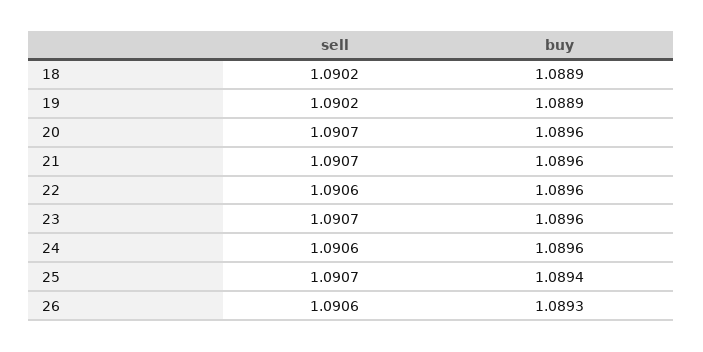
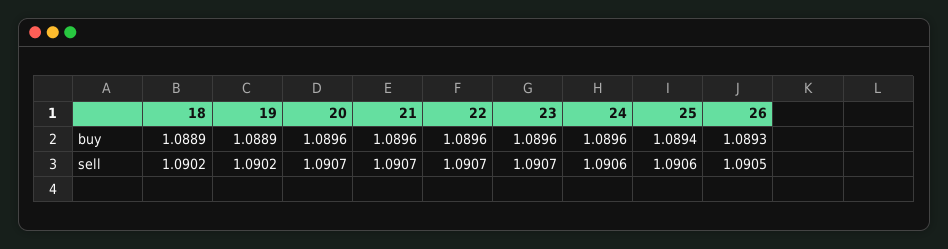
  {
    "sell": {
      "18": 1.0902,
      "19": 1.0902,
      "20": 1.0907,
      "21": 1.0907,
-     "22": 1.0906,
+     "22": 1.0907,
      "23": 1.0907,
      "24": 1.0906,
-     "25": 1.0907,
+     "25": 1.0906,
-     "26": 1.0906
+     "26": 1.0905
    },
    "buy": {
      "18": 1.0889,
      "19": 1.0889,
      "20": 1.0896,
      "21": 1.0896,
      "22": 1.0896,
      "23": 1.0896,
      "24": 1.0896,
      "25": 1.0894,
      "26": 1.0893
    }
  }

